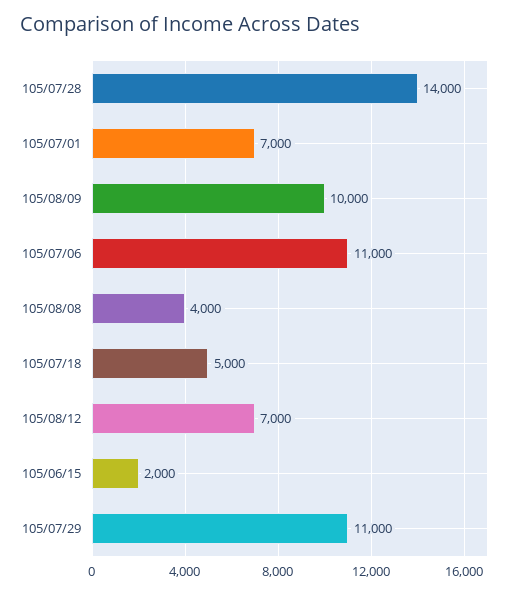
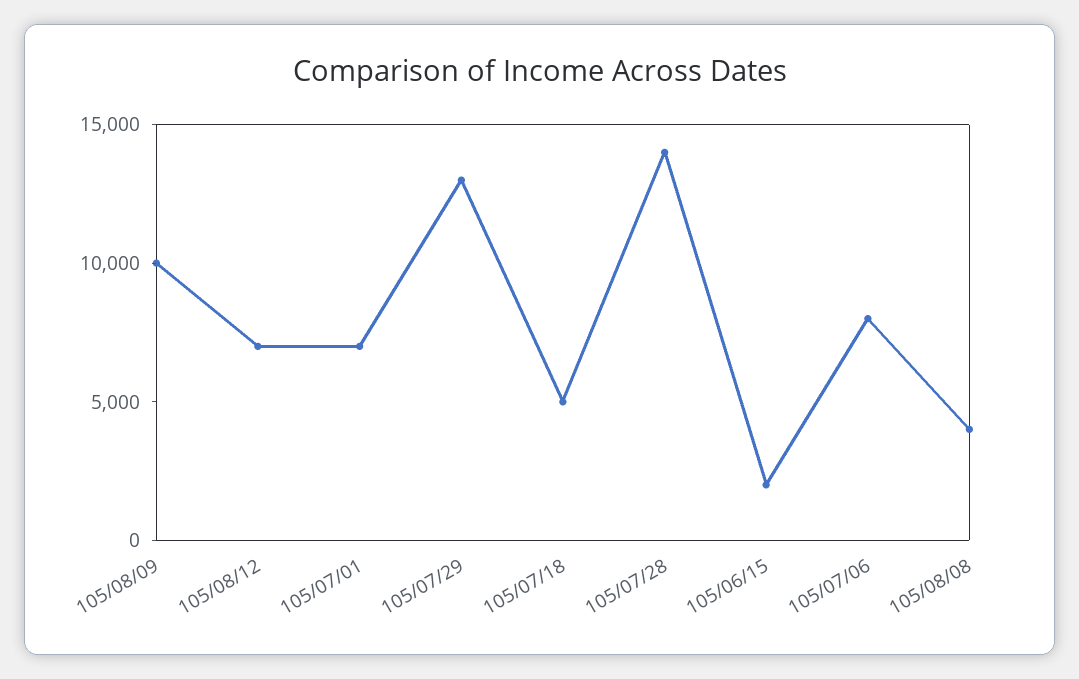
  {
    "105/07/28": 14000,
    "105/07/01": 7000,
    "105/08/09": 10000,
-   "105/07/06": 11000,
+   "105/07/06": 8000,
    "105/08/08": 4000,
    "105/07/18": 5000,
    "105/08/12": 7000,
    "105/06/15": 2000,
-   "105/07/29": 11000
+   "105/07/29": 13000
  }

